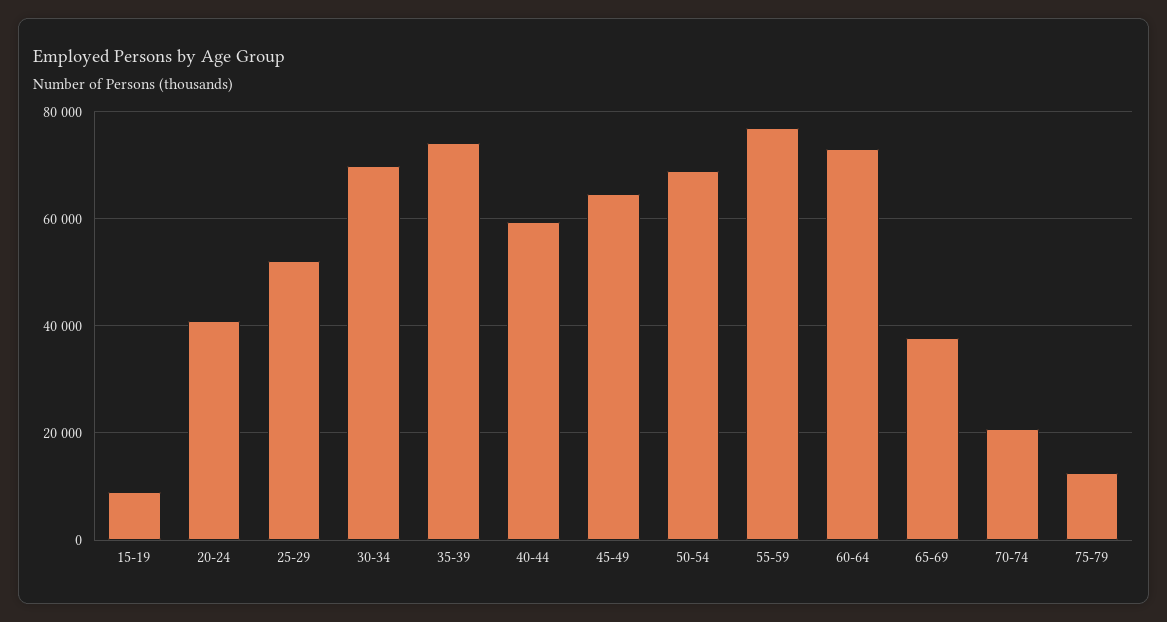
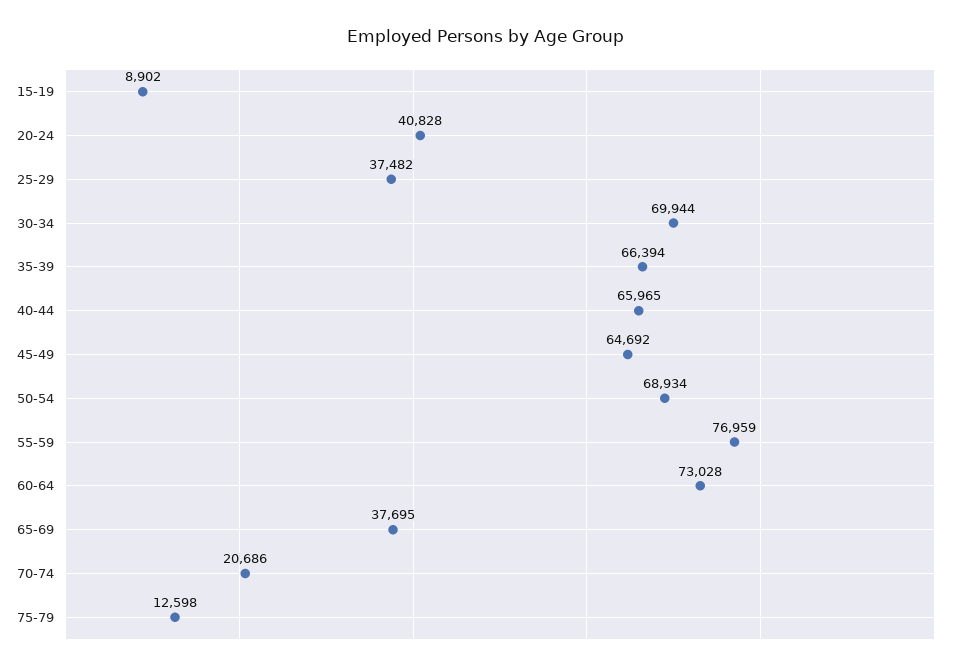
  {
    "15-19": 8902,
    "20-24": 40828,
-   "25-29": 52000,
+   "25-29": 37482,
    "30-34": 69944,
-   "35-39": 74000,
+   "35-39": 66394,
-   "40-44": 60000,
+   "40-44": 65965,
    "45-49": 64692,
    "50-54": 68934,
    "55-59": 76959,
    "60-64": 73028,
    "65-69": 37695,
    "70-74": 20686,
    "75-79": 12598
  }

